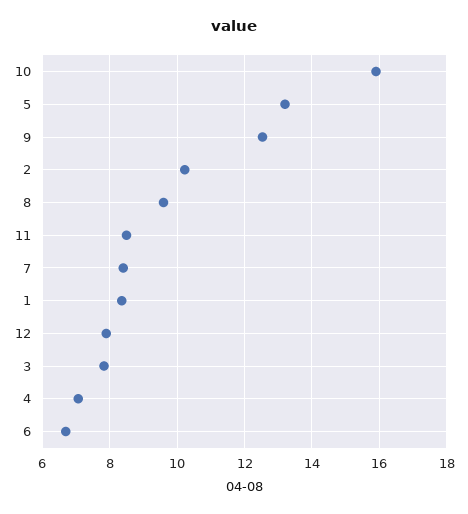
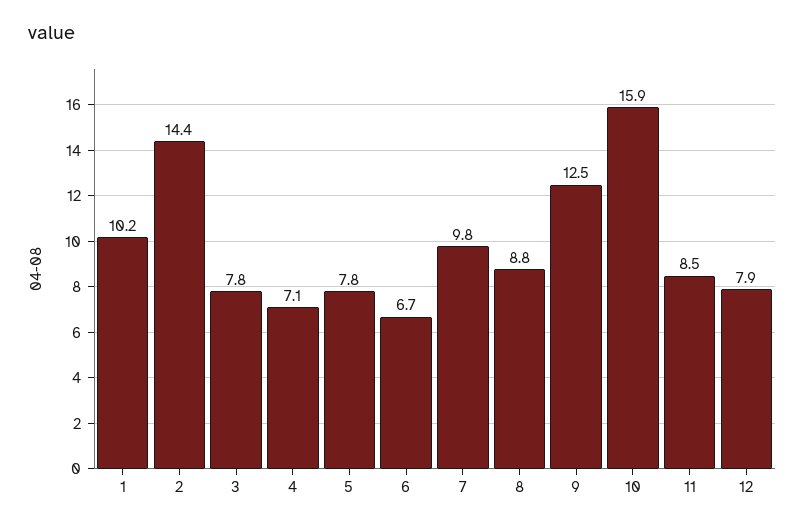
  {
    "10": 15.9,
-   "5": 13.2,
+   "5": 7.8,
    "9": 12.5,
-   "2": 10.2,
+   "2": 14.4,
-   "8": 9.6,
+   "8": 8.8,
    "11": 8.5,
-   "7": 8.4,
+   "7": 9.8,
-   "1": 8.4,
+   "1": 10.2,
    "12": 7.9,
    "3": 7.8,
    "4": 7.1,
    "6": 6.7
  }

